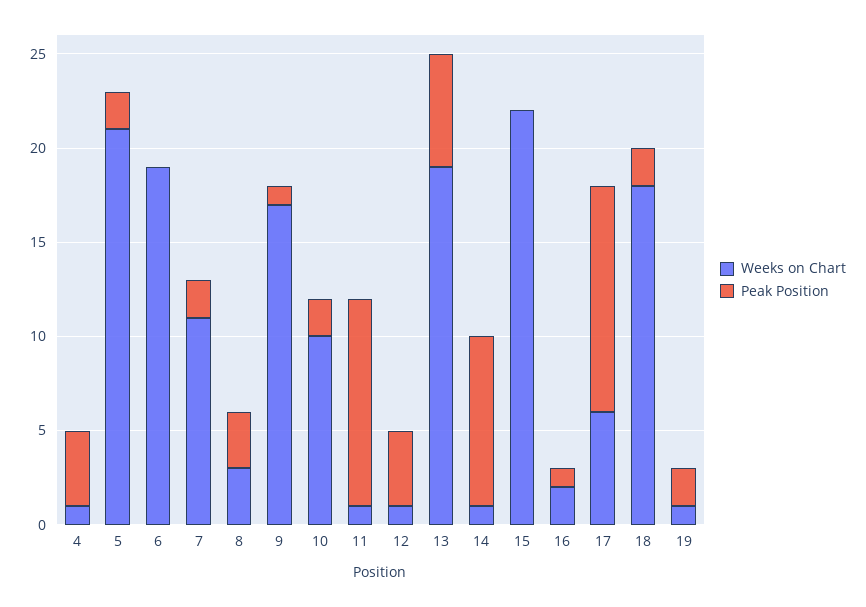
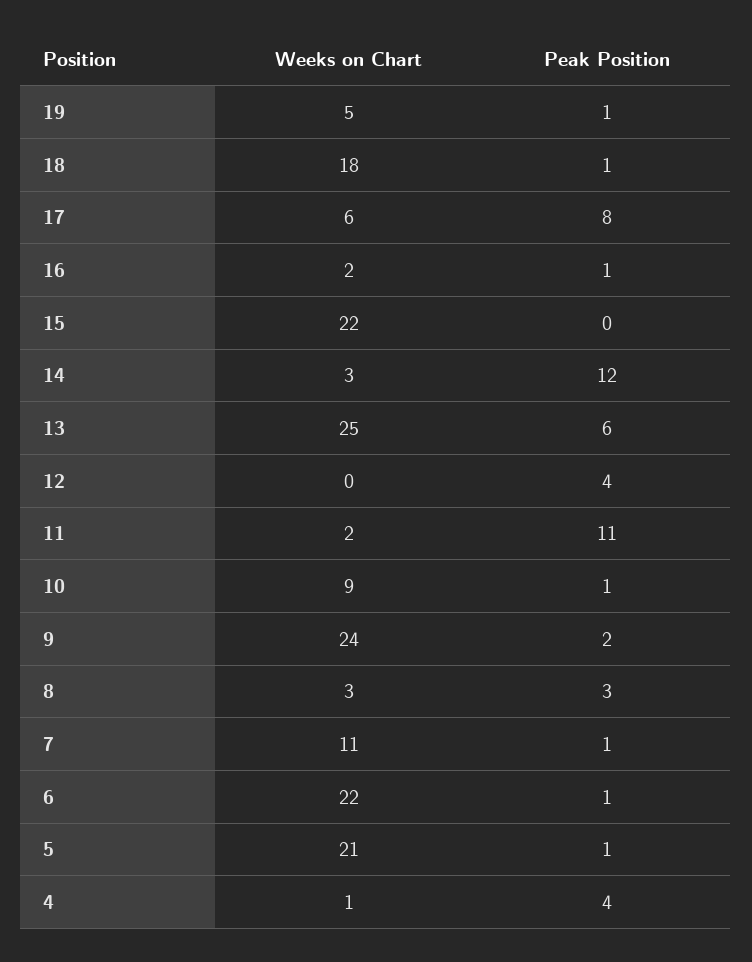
  {
    "Weeks on Chart": {
      "4": 1,
      "5": 21,
-     "6": 19,
+     "6": 22,
      "7": 11,
      "8": 3,
-     "9": 17,
+     "9": 24,
-     "10": 10,
+     "10": 9,
-     "11": 1,
+     "11": 2,
-     "12": 1,
+     "12": 0,
-     "13": 19,
+     "13": 25,
-     "14": 1,
+     "14": 3,
      "15": 22,
      "16": 2,
      "17": 6,
      "18": 18,
-     "19": 1
+     "19": 5
    },
    "Peak Position": {
      "4": 4,
-     "5": 2,
+     "5": 1,
-     "6": 0,
+     "6": 1,
-     "7": 2,
+     "7": 1,
      "8": 3,
-     "9": 1,
+     "9": 2,
-     "10": 2,
+     "10": 1,
      "11": 11,
      "12": 4,
      "13": 6,
-     "14": 9,
+     "14": 12,
      "15": 0,
      "16": 1,
-     "17": 12,
+     "17": 8,
-     "18": 2,
+     "18": 1,
-     "19": 2
+     "19": 1
    }
  }

